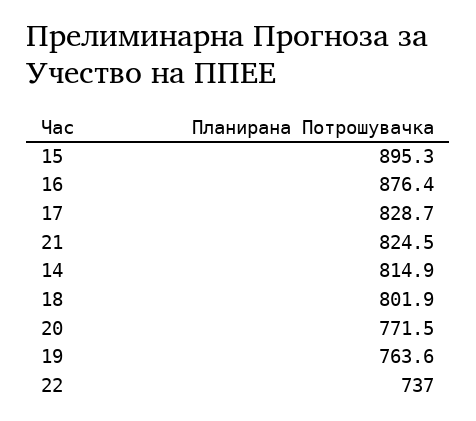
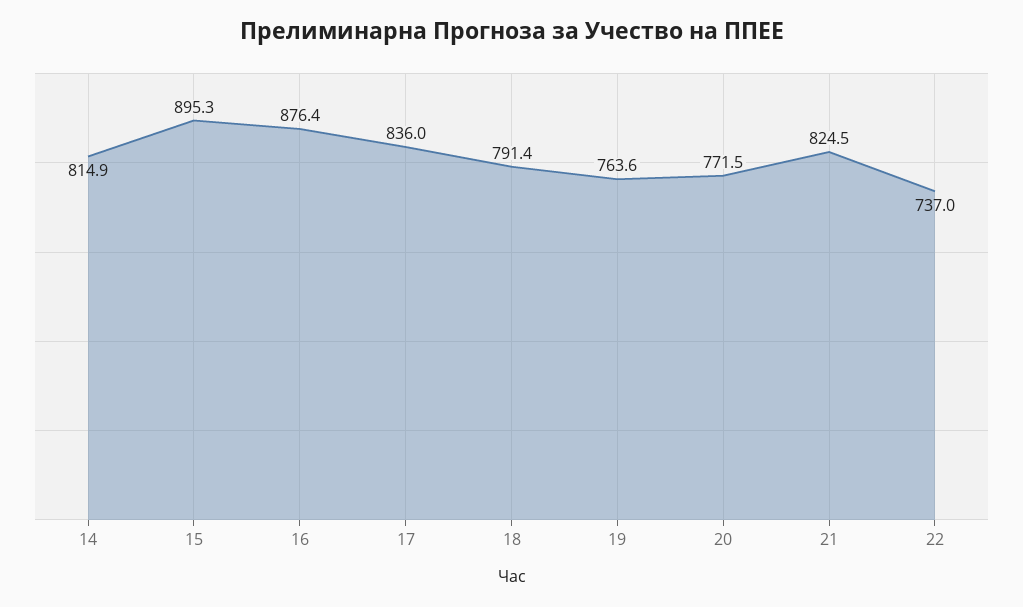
  {
    "15": 895.3,
    "16": 876.4,
-   "17": 828.7,
+   "17": 836,
    "21": 824.5,
    "14": 814.9,
-   "18": 801.9,
+   "18": 791.4,
    "20": 771.5,
    "19": 763.6,
    "22": 737
  }

